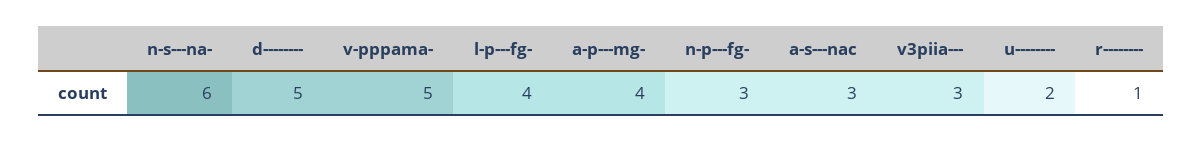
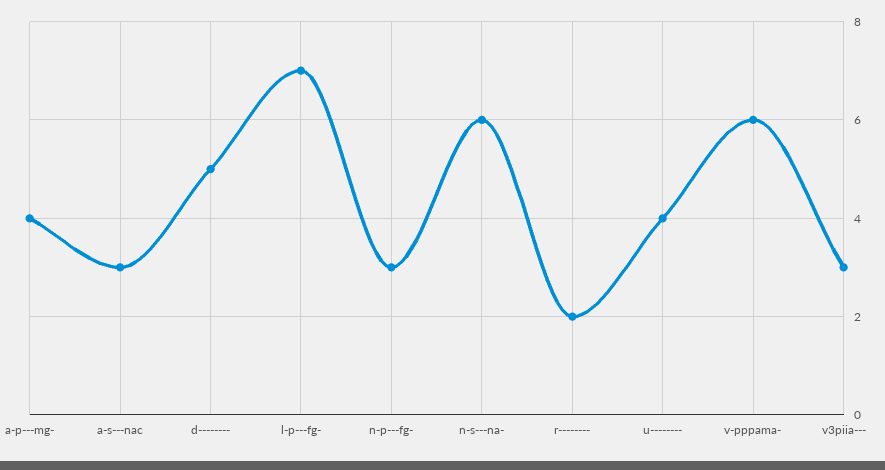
  {
    "n-s---na-": 6,
    "d--------": 5,
-   "v-pppama-": 5,
+   "v-pppama-": 6,
-   "l-p---fg-": 4,
+   "l-p---fg-": 7,
    "a-p---mg-": 4,
    "n-p---fg-": 3,
    "a-s---nac": 3,
    "v3piia---": 3,
-   "u--------": 2,
+   "u--------": 4,
-   "r--------": 1
+   "r--------": 2
  }

